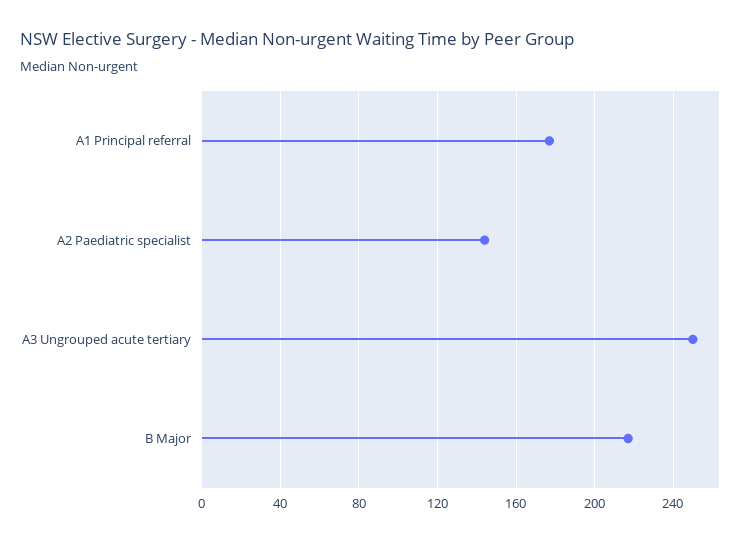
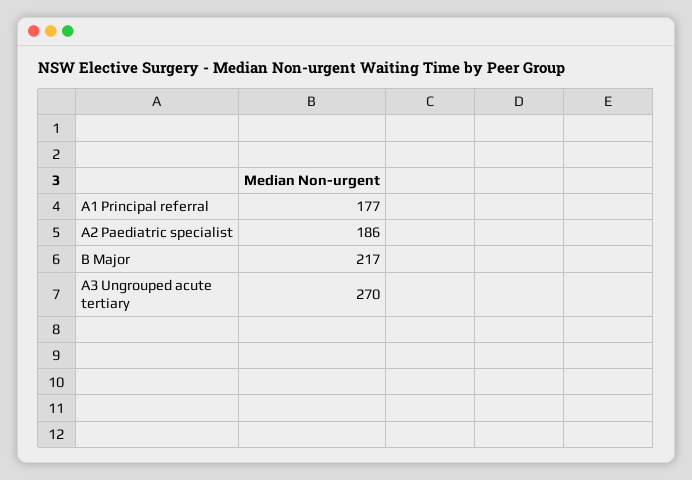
  {
    "A1 Principal referral": 177,
-   "A2 Paediatric specialist": 145,
+   "A2 Paediatric specialist": 186,
-   "A3 Ungrouped acute tertiary": 250,
+   "A3 Ungrouped acute tertiary": 270,
    "B Major": 217
  }

